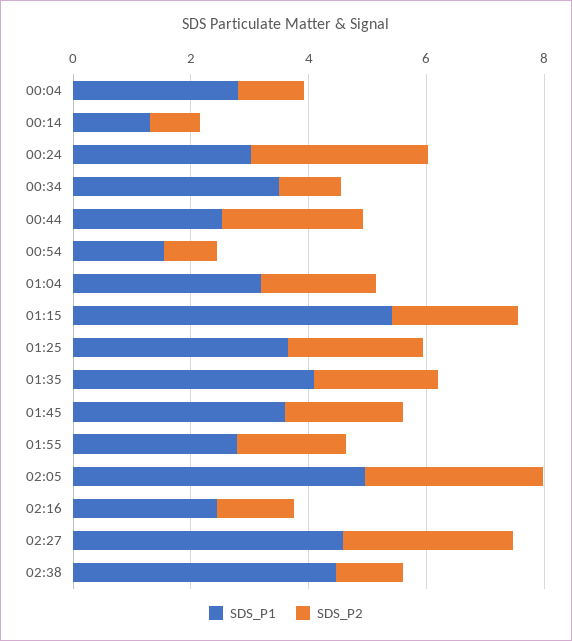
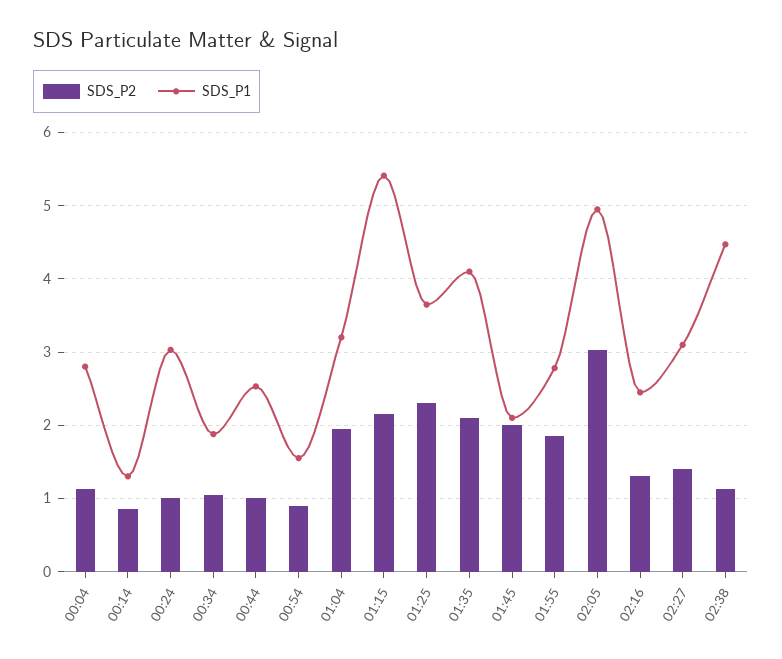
  {
    "SDS_P1": {
      "00:04": 2.8,
      "00:14": 1.3,
      "00:24": 3,
-     "00:34": 3.5,
+     "00:34": 1.9,
      "00:44": 2.5,
      "00:54": 1.6,
      "01:04": 3.2,
      "01:15": 5.4,
      "01:25": 3.7,
      "01:35": 4.1,
-     "01:45": 3.5,
+     "01:45": 2.1,
      "01:55": 2.8,
      "02:05": 5,
      "02:16": 2.5,
-     "02:27": 4.5,
+     "02:27": 3.1,
      "02:38": 4.5
    },
    "SDS_P2": {
      "00:04": 1.1,
      "00:14": 0.9,
-     "00:24": 3,
+     "00:24": 1,
      "00:34": 1.1,
-     "00:44": 2.5,
+     "00:44": 1,
      "00:54": 0.9,
      "01:04": 2,
      "01:15": 2.2,
      "01:25": 2.3,
      "01:35": 2.1,
      "01:45": 2,
      "01:55": 1.9,
      "02:05": 3,
      "02:16": 1.3,
-     "02:27": 3,
+     "02:27": 1.4,
      "02:38": 1.1
    }
  }

